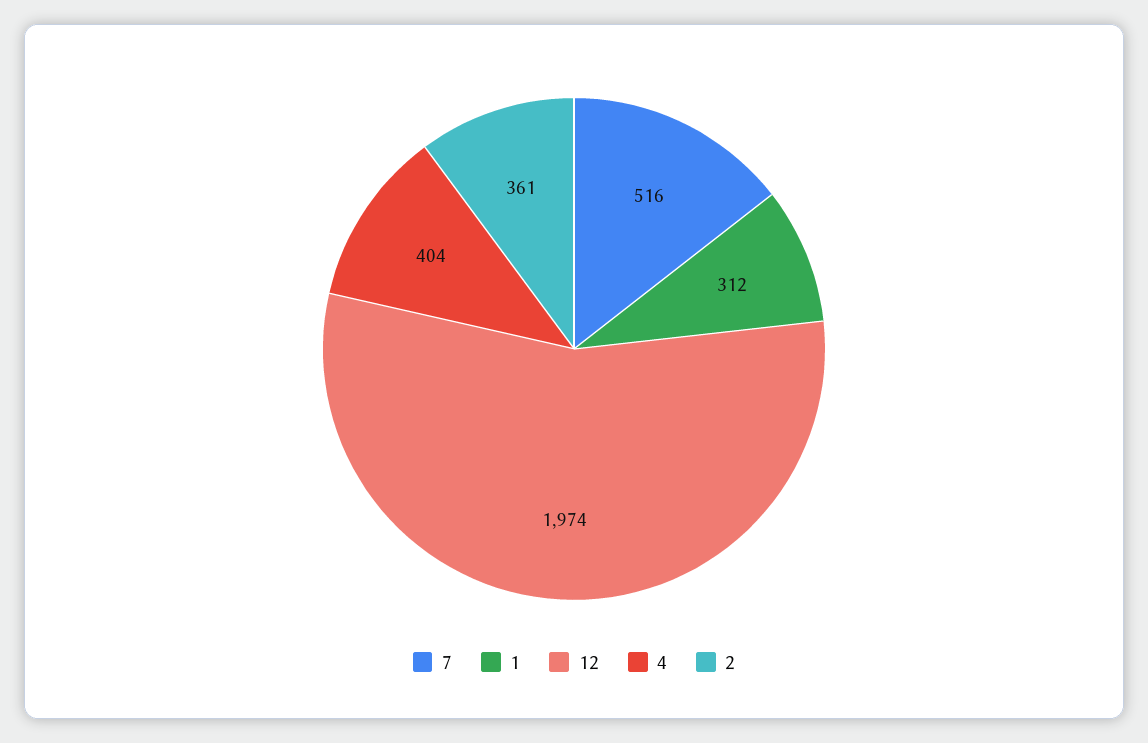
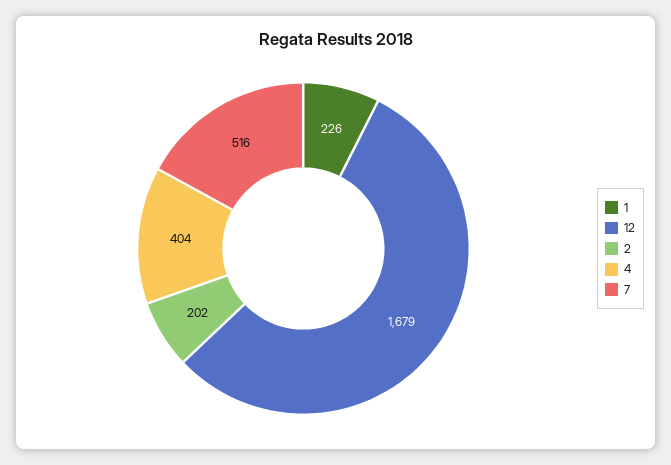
  {
    "7": 516,
-   "1": 312,
+   "1": 226,
-   "12": 1974,
+   "12": 1679,
    "4": 404,
-   "2": 361
+   "2": 202
  }

